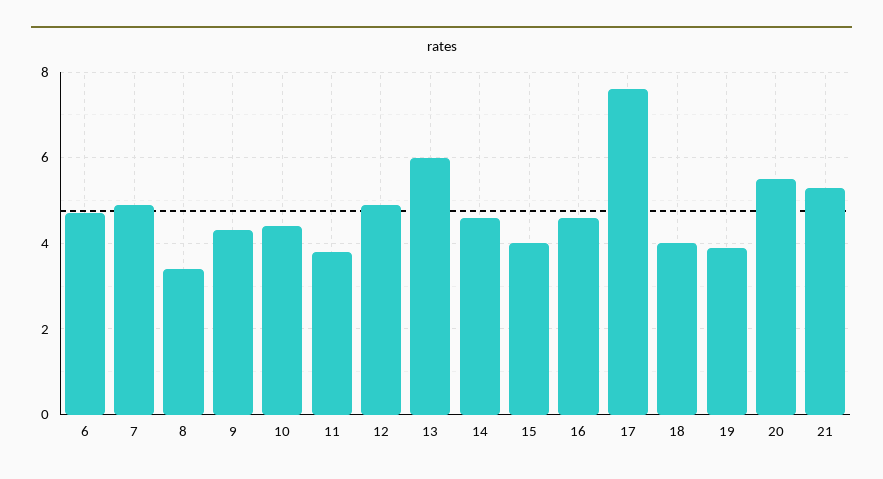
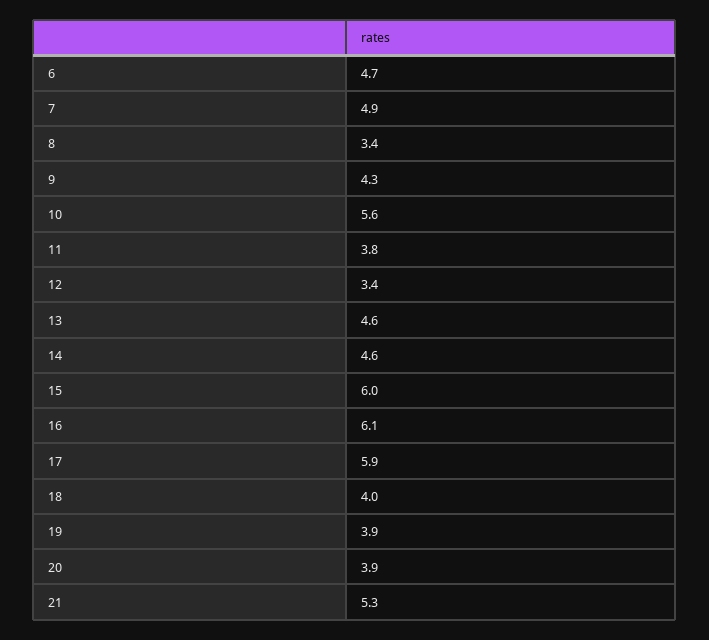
  {
    "6": 4.7,
    "7": 4.9,
    "8": 3.4,
    "9": 4.3,
-   "10": 4.5,
+   "10": 5.6,
    "11": 3.8,
-   "12": 5,
+   "12": 3.4,
-   "13": 6,
+   "13": 4.6,
    "14": 4.6,
-   "15": 4,
+   "15": 6,
-   "16": 4.5,
+   "16": 6.1,
-   "17": 7.5,
+   "17": 5.9,
    "18": 4,
    "19": 3.9,
-   "20": 5.5,
+   "20": 3.9,
    "21": 5.3
  }

